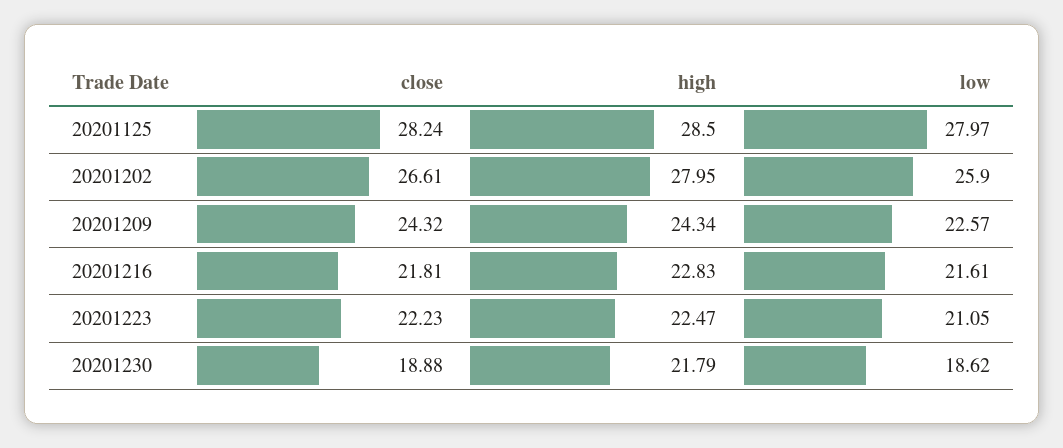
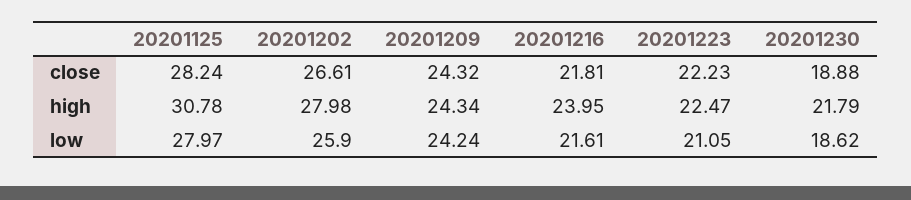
  {
    "close": {
      "20201125": 28.24,
      "20201202": 26.61,
      "20201209": 24.32,
      "20201216": 21.81,
      "20201223": 22.23,
      "20201230": 18.88
    },
    "high": {
-     "20201125": 28.5,
+     "20201125": 30.78,
-     "20201202": 27.95,
+     "20201202": 27.98,
      "20201209": 24.34,
-     "20201216": 22.83,
+     "20201216": 23.95,
      "20201223": 22.47,
      "20201230": 21.79
    },
    "low": {
      "20201125": 27.97,
      "20201202": 25.9,
-     "20201209": 22.57,
+     "20201209": 24.24,
      "20201216": 21.61,
      "20201223": 21.05,
      "20201230": 18.62
    }
  }

